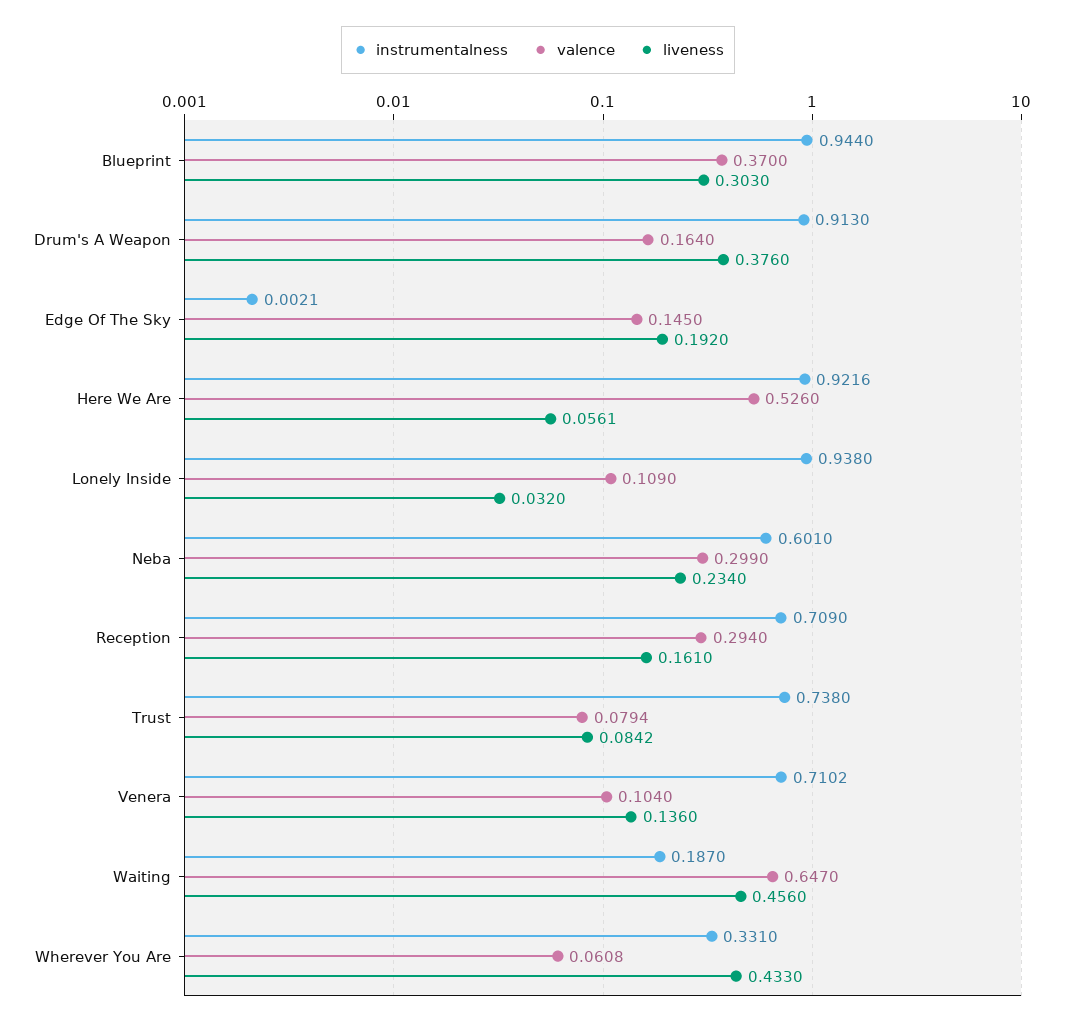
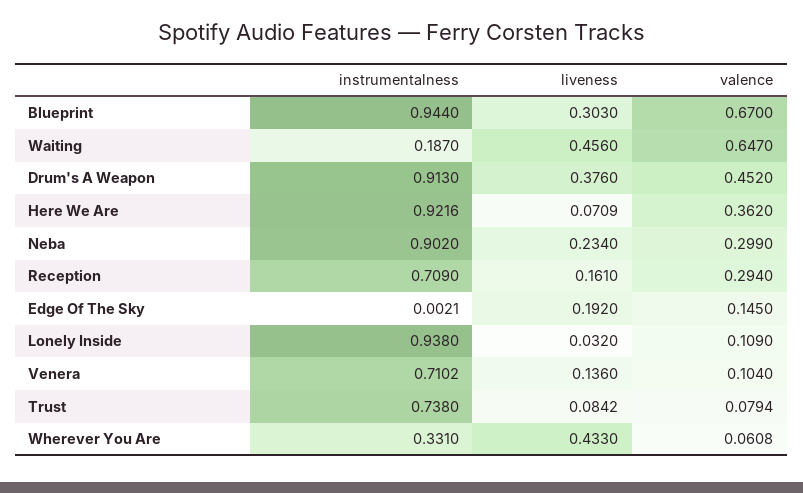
  {
    "instrumentalness": {
      "Blueprint": 0.944,
      "Drum's A Weapon": 0.913,
      "Edge Of The Sky": 0.0021,
      "Here We Are": 0.9216,
      "Lonely Inside": 0.938,
-     "Neba": 0.601,
+     "Neba": 0.902,
      "Reception": 0.709,
      "Trust": 0.738,
      "Venera": 0.7102,
      "Waiting": 0.187,
      "Wherever You Are": 0.331
    },
    "valence": {
-     "Blueprint": 0.37,
+     "Blueprint": 0.67,
-     "Drum's A Weapon": 0.164,
+     "Drum's A Weapon": 0.452,
      "Edge Of The Sky": 0.145,
-     "Here We Are": 0.526,
+     "Here We Are": 0.362,
      "Lonely Inside": 0.109,
      "Neba": 0.299,
      "Reception": 0.294,
      "Trust": 0.0794,
      "Venera": 0.104,
      "Waiting": 0.647,
      "Wherever You Are": 0.0608
    },
    "liveness": {
      "Blueprint": 0.303,
      "Drum's A Weapon": 0.376,
      "Edge Of The Sky": 0.192,
-     "Here We Are": 0.0561,
+     "Here We Are": 0.0709,
      "Lonely Inside": 0.032,
      "Neba": 0.234,
      "Reception": 0.161,
      "Trust": 0.0842,
      "Venera": 0.136,
      "Waiting": 0.456,
      "Wherever You Are": 0.433
    }
  }

